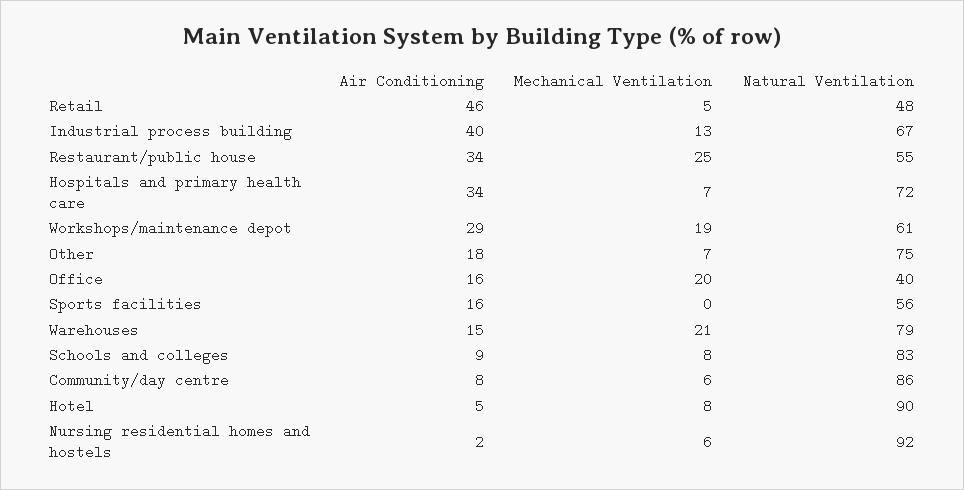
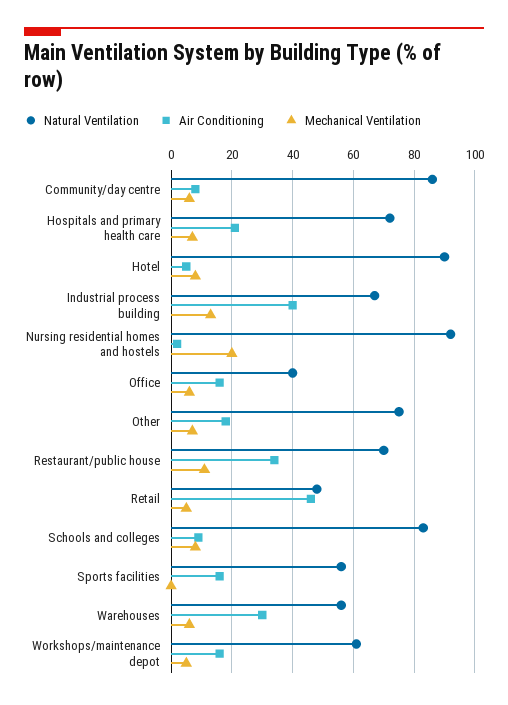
  {
    "Air Conditioning": {
      "Retail": 46,
      "Industrial process building": 40,
      "Restaurant/public house": 34,
-     "Hospitals and primary health care": 34,
+     "Hospitals and primary health care": 20,
-     "Workshops/maintenance depot": 29,
+     "Workshops/maintenance depot": 15,
      "Other": 18,
      "Office": 16,
      "Sports facilities": 16,
-     "Warehouses": 15,
+     "Warehouses": 30,
      "Schools and colleges": 9,
      "Community/day centre": 8,
      "Hotel": 5,
      "Nursing residential homes and hostels": 2
    },
    "Mechanical Ventilation": {
      "Retail": 5,
      "Industrial process building": 13,
-     "Restaurant/public house": 25,
+     "Restaurant/public house": 10,
      "Hospitals and primary health care": 7,
-     "Workshops/maintenance depot": 19,
+     "Workshops/maintenance depot": 5,
      "Other": 7,
-     "Office": 20,
+     "Office": 5,
      "Sports facilities": 0,
-     "Warehouses": 21,
+     "Warehouses": 5,
      "Schools and colleges": 8,
      "Community/day centre": 6,
      "Hotel": 8,
-     "Nursing residential homes and hostels": 6
+     "Nursing residential homes and hostels": 20
    },
    "Natural Ventilation": {
      "Retail": 48,
      "Industrial process building": 67,
-     "Restaurant/public house": 55,
+     "Restaurant/public house": 70,
      "Hospitals and primary health care": 72,
      "Workshops/maintenance depot": 61,
      "Other": 75,
      "Office": 40,
      "Sports facilities": 56,
-     "Warehouses": 79,
+     "Warehouses": 55,
      "Schools and colleges": 83,
      "Community/day centre": 86,
      "Hotel": 90,
      "Nursing residential homes and hostels": 92
    }
  }

